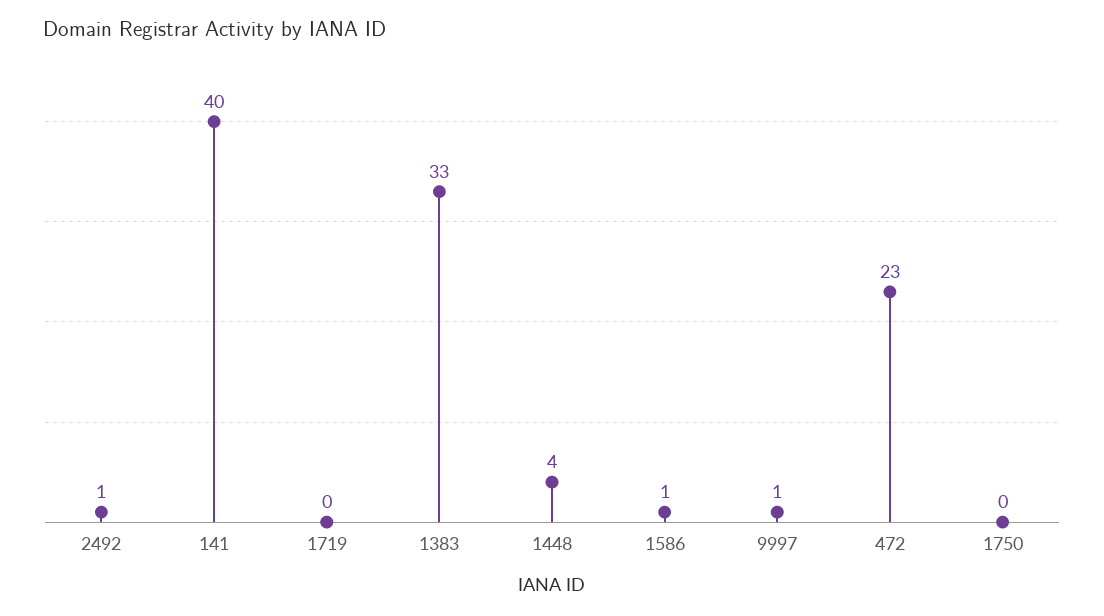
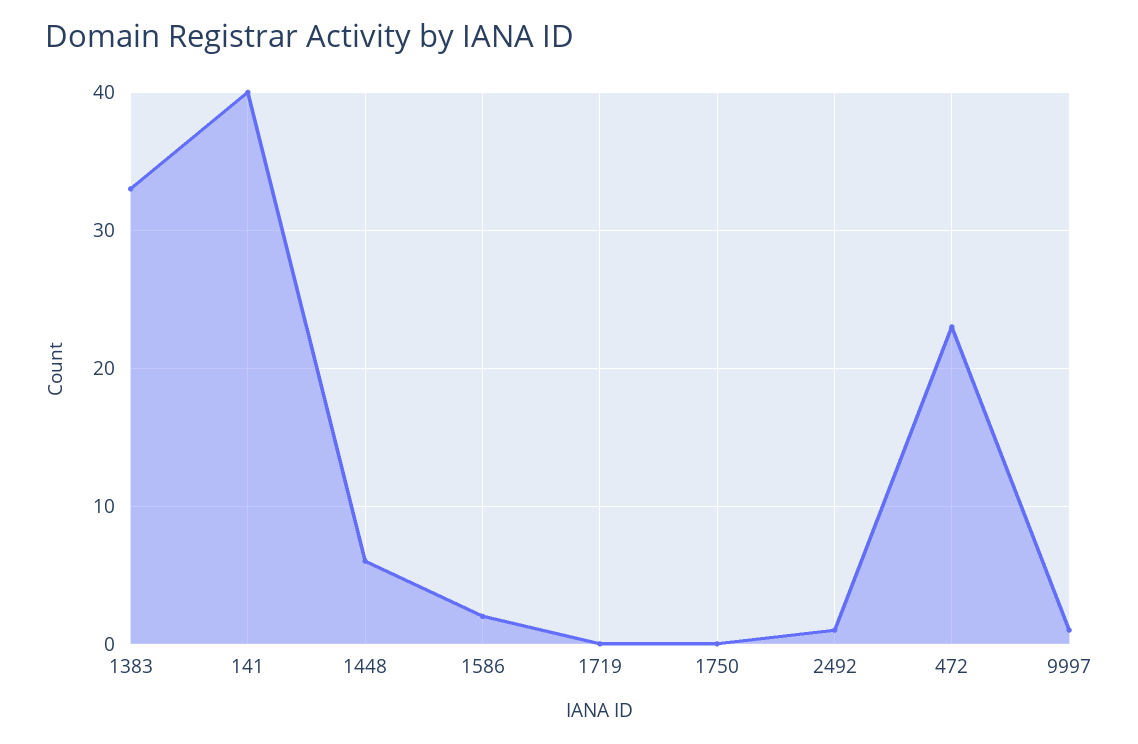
  {
    "2492": 1,
    "141": 40,
    "1719": 0,
    "1383": 33,
-   "1448": 4,
+   "1448": 6,
-   "1586": 1,
+   "1586": 2,
    "9997": 1,
    "472": 23,
    "1750": 0
  }

